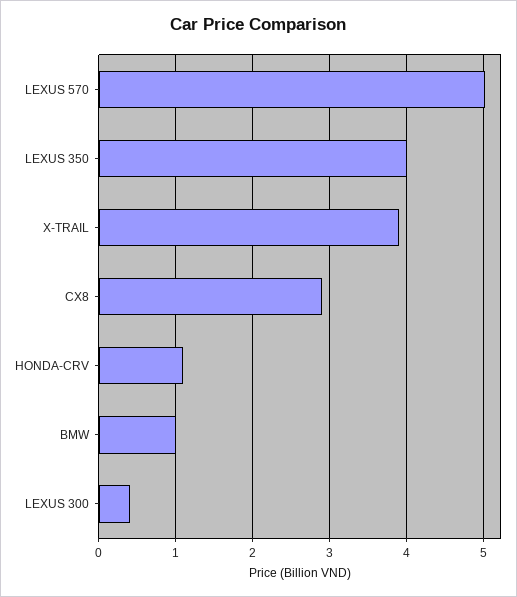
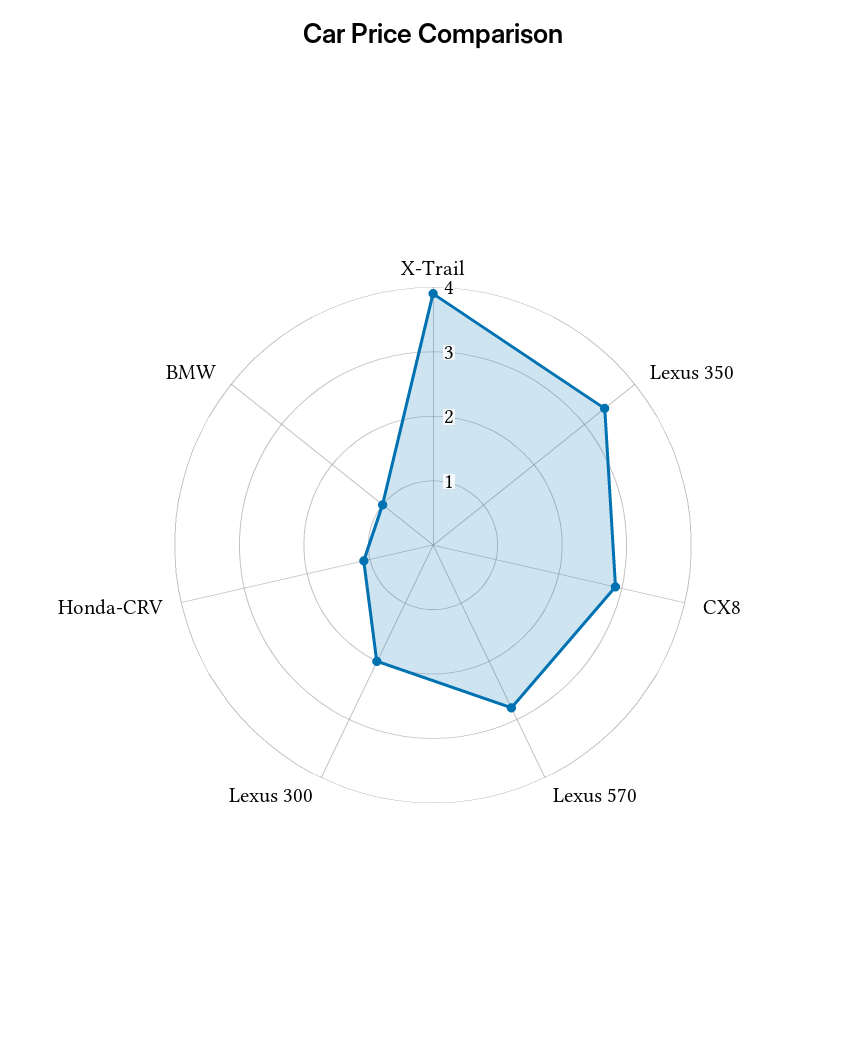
  {
-   "LEXUS 570": 5,
+   "LEXUS 570": 2.8,
-   "LEXUS 350": 4,
+   "LEXUS 350": 3.4,
    "X-TRAIL": 3.9,
    "CX8": 2.9,
    "HONDA-CRV": 1.1,
    "BMW": 1,
-   "LEXUS 300": 0.4
+   "LEXUS 300": 2
  }

